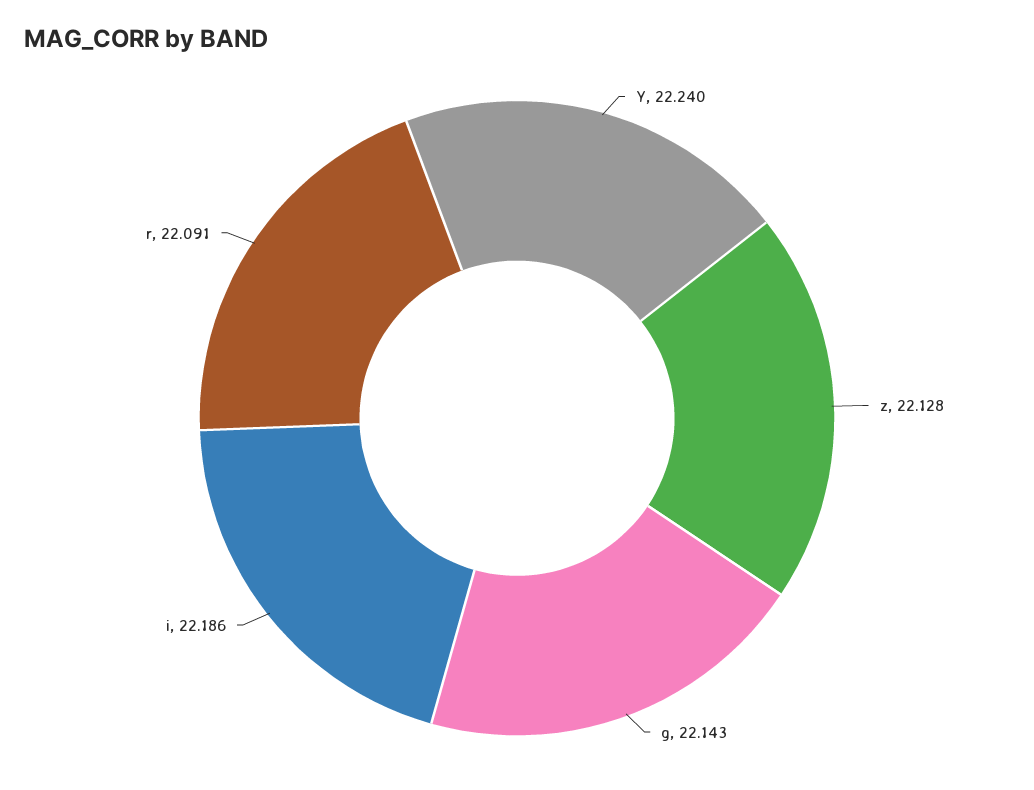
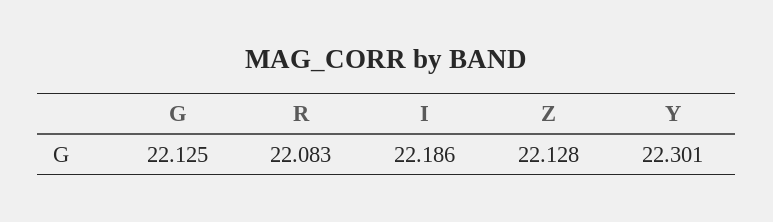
  {
-   "Y": 22.24,
+   "Y": 22.301,
    "z": 22.128,
-   "g": 22.143,
+   "g": 22.125,
    "i": 22.186,
-   "r": 22.091
+   "r": 22.083
  }

